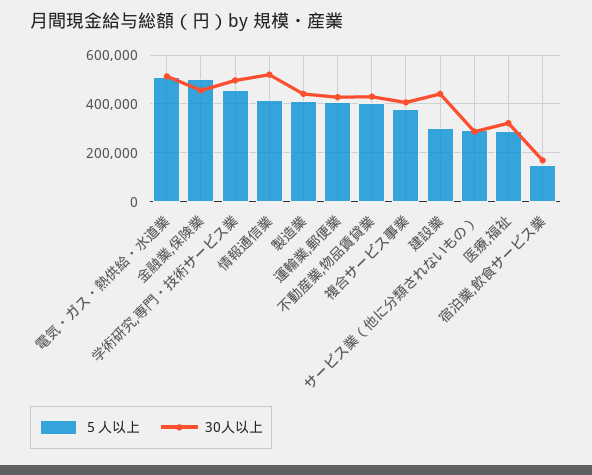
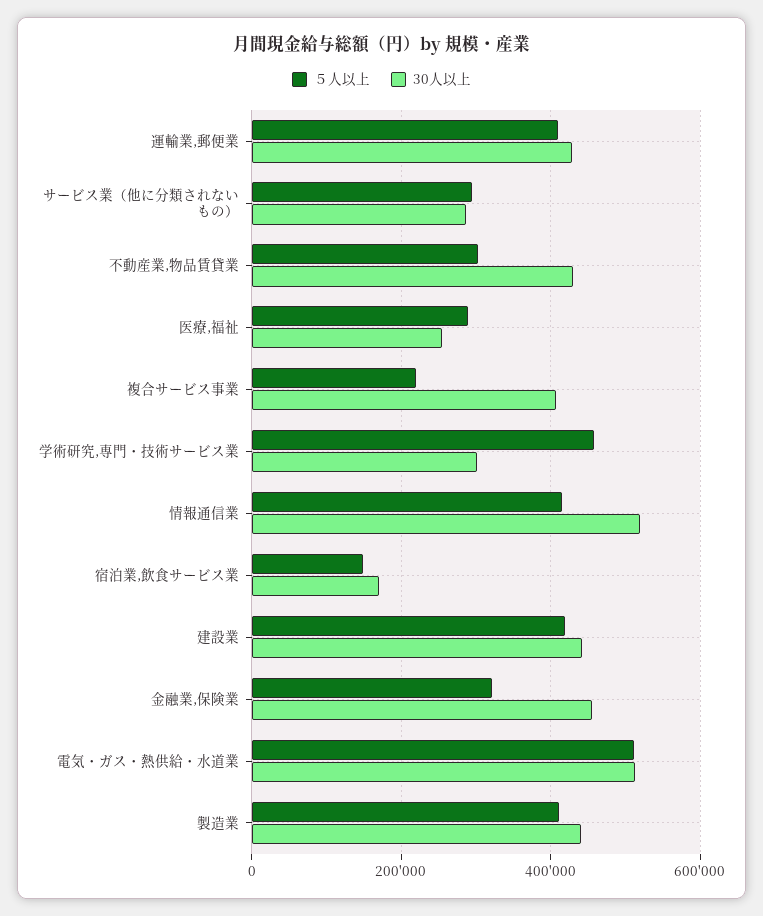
  {
    "５人以上": {
      "電気・ガス・熱供給・水道業": 520000,
-     "金融業,保険業": 500000,
+     "金融業,保険業": 320000,
      "学術研究,専門・技術サービス業": 460000,
      "情報通信業": 420000,
      "製造業": 420000,
      "運輸業,郵便業": 400000,
-     "不動産業,物品賃貸業": 400000,
+     "不動産業,物品賃貸業": 300000,
-     "複合サービス事業": 375000,
+     "複合サービス事業": 220000,
-     "建設業": 300000,
+     "建設業": 420000,
      "サービス業（他に分類されないもの）": 300000,
      "医療,福祉": 280000,
      "宿泊業,飲食サービス業": 140000
    },
    "30人以上": {
      "電気・ガス・熱供給・水道業": 520000,
      "金融業,保険業": 460000,
-     "学術研究,専門・技術サービス業": 500000,
+     "学術研究,専門・技術サービス業": 300000,
      "情報通信業": 520000,
      "製造業": 440000,
      "運輸業,郵便業": 420000,
      "不動産業,物品賃貸業": 420000,
      "複合サービス事業": 400000,
      "建設業": 440000,
      "サービス業（他に分類されないもの）": 280000,
-     "医療,福祉": 325000,
+     "医療,福祉": 260000,
      "宿泊業,飲食サービス業": 160000
    }
  }

